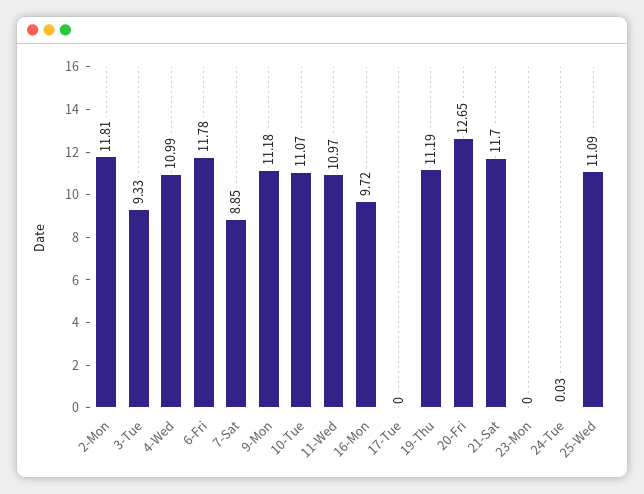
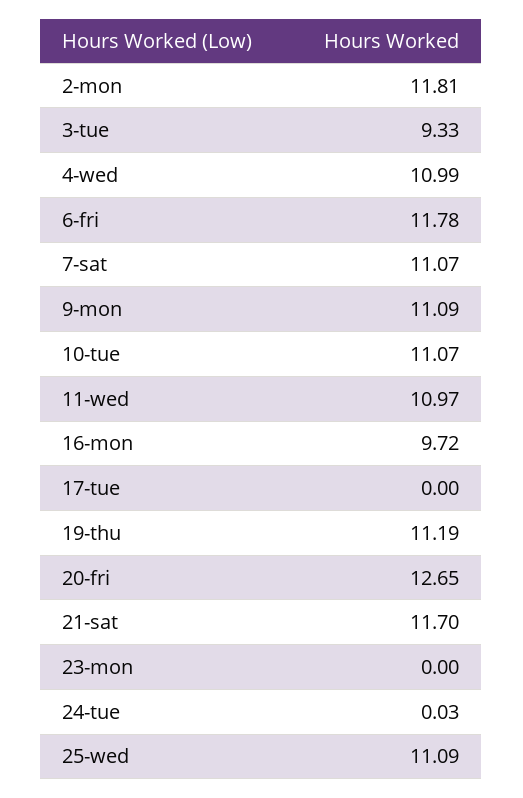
  {
    "2-Mon": 11.81,
    "3-Tue": 9.33,
    "4-Wed": 10.99,
    "6-Fri": 11.78,
-   "7-Sat": 8.85,
+   "7-Sat": 11.07,
-   "9-Mon": 11.18,
+   "9-Mon": 11.09,
    "10-Tue": 11.07,
    "11-Wed": 10.97,
    "16-Mon": 9.72,
    "17-Tue": 0,
    "19-Thu": 11.19,
    "20-Fri": 12.65,
    "21-Sat": 11.7,
    "23-Mon": 0,
    "24-Tue": 0.03,
    "25-Wed": 11.09
  }

